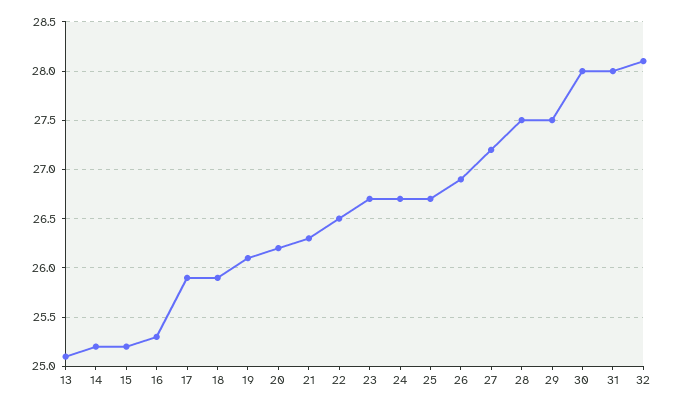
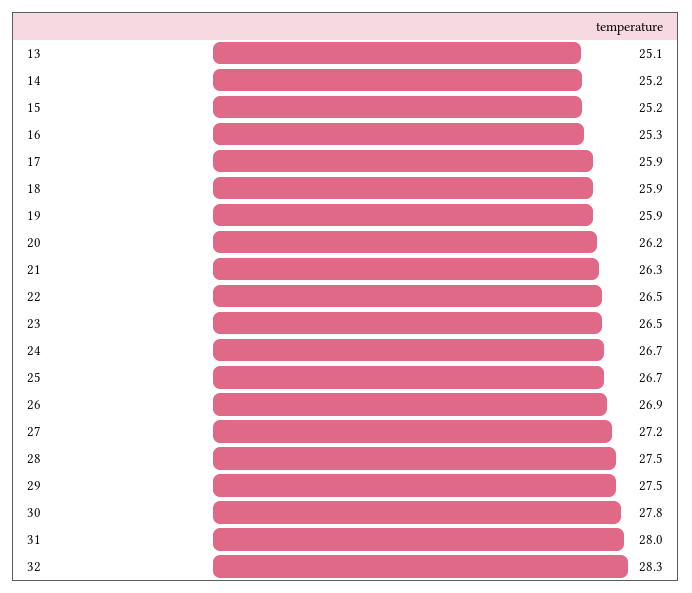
  {
    "13": 25.1,
    "14": 25.2,
    "15": 25.2,
    "16": 25.3,
    "17": 25.9,
    "18": 25.9,
-   "19": 26.1,
+   "19": 25.9,
    "20": 26.2,
    "21": 26.3,
    "22": 26.5,
-   "23": 26.7,
+   "23": 26.5,
    "24": 26.7,
    "25": 26.7,
    "26": 26.9,
    "27": 27.2,
    "28": 27.5,
    "29": 27.5,
-   "30": 28,
+   "30": 27.8,
    "31": 28,
-   "32": 28.1
+   "32": 28.3
  }

